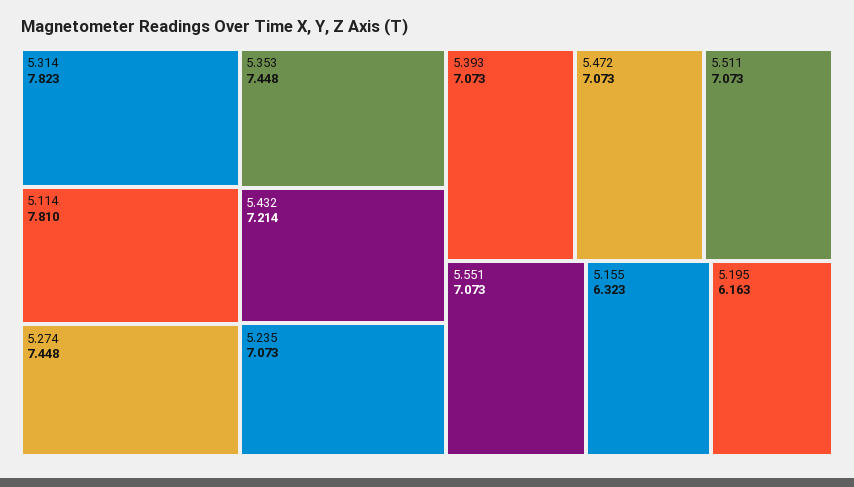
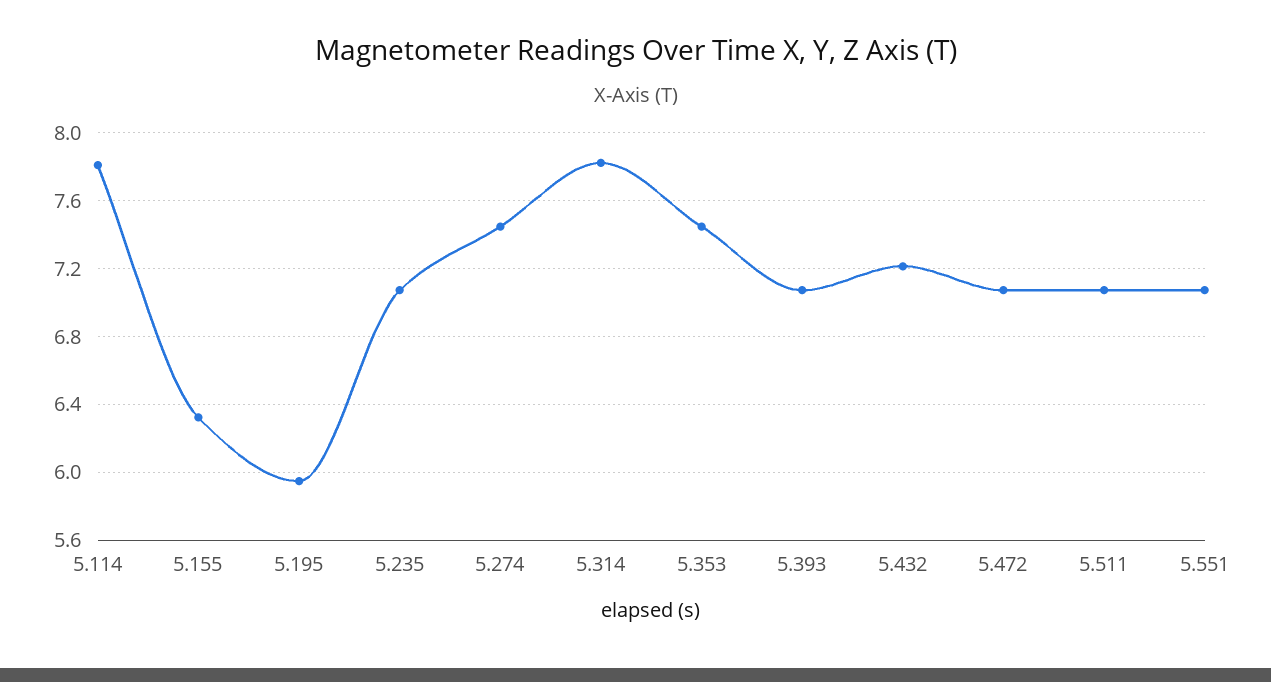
  {
    "5.314": 7.823,
    "5.114": 7.81,
    "5.274": 7.448,
    "5.353": 7.448,
    "5.432": 7.214,
    "5.235": 7.073,
    "5.393": 7.073,
    "5.472": 7.073,
    "5.511": 7.073,
    "5.551": 7.073,
    "5.155": 6.323,
-   "5.195": 6.163
+   "5.195": 5.95
  }

